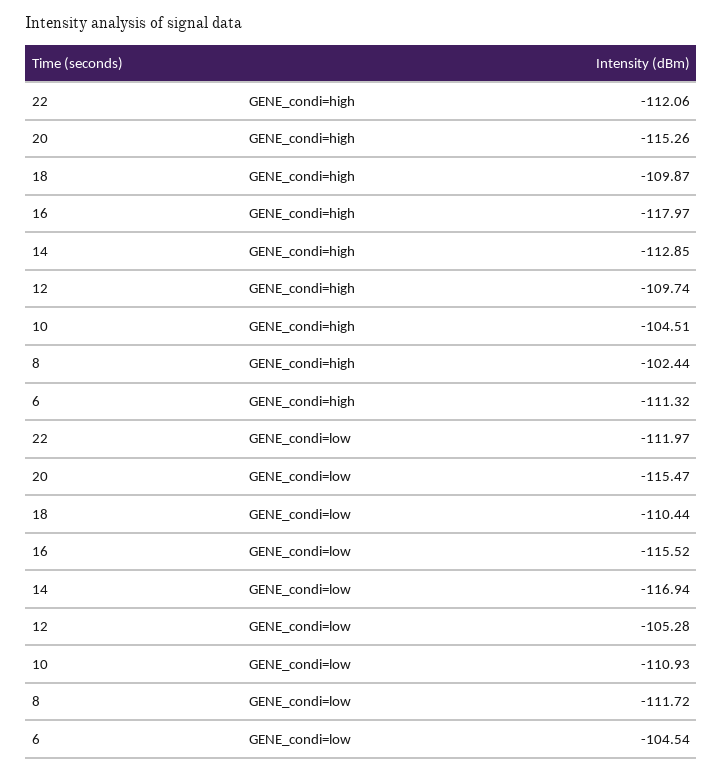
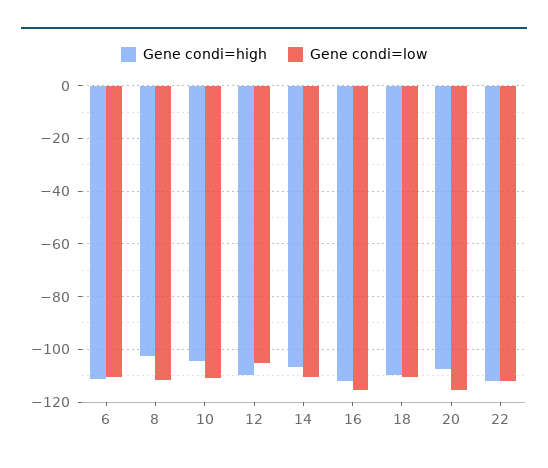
  {
    "GENE_condi=high": {
      "22": -112.06,
-     "20": -115.26,
+     "20": -107.5,
      "18": -109.87,
-     "16": -117.97,
+     "16": -112.5,
-     "14": -112.85,
+     "14": -107.5,
      "12": -109.74,
      "10": -104.51,
      "8": -102.44,
      "6": -111.32
    },
    "GENE_condi=low": {
      "22": -111.97,
      "20": -115.47,
      "18": -110.44,
      "16": -115.52,
-     "14": -116.94,
+     "14": -110,
      "12": -105.28,
      "10": -110.93,
      "8": -111.72,
-     "6": -104.54
+     "6": -110
    }
  }

